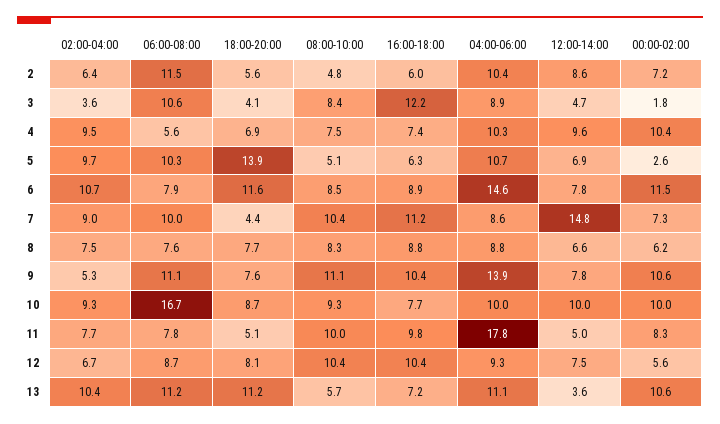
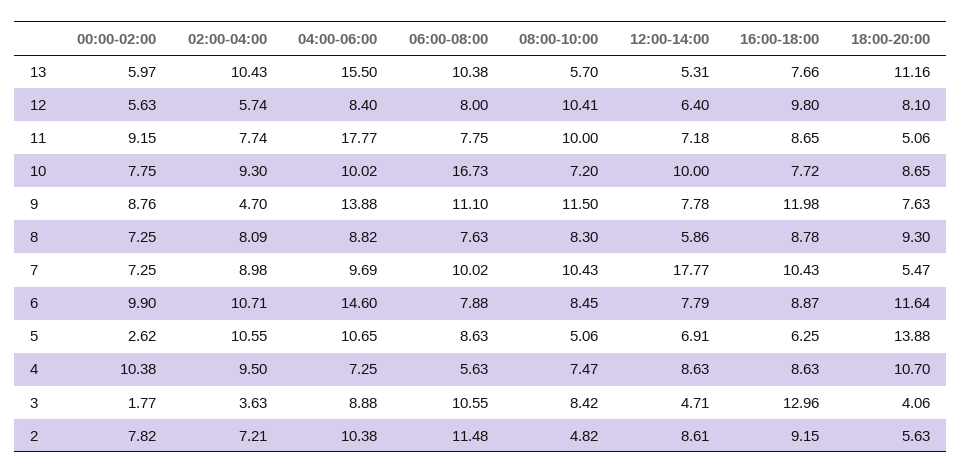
  {
    "02:00-04:00": {
-     "2": 6.4,
+     "2": 7.21,
      "3": 3.63,
      "4": 9.5,
-     "5": 9.7,
+     "5": 10.55,
      "6": 10.71,
      "7": 8.98,
-     "8": 7.5,
+     "8": 8.09,
-     "9": 5.3,
+     "9": 4.7,
      "10": 9.3,
      "11": 7.74,
-     "12": 6.7,
+     "12": 5.74,
      "13": 10.43
    },
    "06:00-08:00": {
      "2": 11.48,
      "3": 10.55,
      "4": 5.63,
-     "5": 10.3,
+     "5": 8.63,
      "6": 7.88,
      "7": 10.02,
      "8": 7.63,
      "9": 11.1,
      "10": 16.73,
      "11": 7.75,
-     "12": 8.7,
+     "12": 8,
-     "13": 11.2
+     "13": 10.38
    },
    "18:00-20:00": {
      "2": 5.63,
      "3": 4.06,
-     "4": 6.9,
+     "4": 10.7,
      "5": 13.88,
      "6": 11.64,
-     "7": 4.4,
+     "7": 5.47,
-     "8": 7.7,
+     "8": 9.3,
      "9": 7.63,
      "10": 8.65,
      "11": 5.06,
      "12": 8.1,
      "13": 11.16
    },
    "08:00-10:00": {
      "2": 4.82,
      "3": 8.42,
      "4": 7.47,
      "5": 5.06,
      "6": 8.45,
      "7": 10.43,
      "8": 8.3,
-     "9": 11.1,
+     "9": 11.5,
-     "10": 9.3,
+     "10": 7.2,
      "11": 10,
      "12": 10.41,
      "13": 5.7
    },
    "16:00-18:00": {
-     "2": 6,
+     "2": 9.15,
-     "3": 12.2,
+     "3": 12.96,
-     "4": 7.4,
+     "4": 8.63,
      "5": 6.25,
      "6": 8.87,
-     "7": 11.2,
+     "7": 10.43,
      "8": 8.78,
-     "9": 10.4,
+     "9": 11.98,
      "10": 7.72,
-     "11": 9.8,
+     "11": 8.65,
-     "12": 10.4,
+     "12": 9.8,
-     "13": 7.2
+     "13": 7.66
    },
    "04:00-06:00": {
      "2": 10.38,
      "3": 8.88,
-     "4": 10.3,
+     "4": 7.25,
      "5": 10.65,
      "6": 14.6,
-     "7": 8.6,
+     "7": 9.69,
      "8": 8.82,
      "9": 13.88,
      "10": 10.02,
      "11": 17.77,
-     "12": 9.3,
+     "12": 8.4,
-     "13": 11.1
+     "13": 15.5
    },
    "12:00-14:00": {
      "2": 8.61,
      "3": 4.71,
-     "4": 9.6,
+     "4": 8.63,
      "5": 6.91,
      "6": 7.79,
-     "7": 14.8,
+     "7": 17.77,
-     "8": 6.6,
+     "8": 5.86,
      "9": 7.78,
      "10": 10,
-     "11": 5,
+     "11": 7.18,
-     "12": 7.5,
+     "12": 6.4,
-     "13": 3.6
+     "13": 5.31
    },
    "00:00-02:00": {
-     "2": 7.2,
+     "2": 7.82,
      "3": 1.77,
      "4": 10.38,
      "5": 2.62,
-     "6": 11.5,
+     "6": 9.9,
      "7": 7.25,
-     "8": 6.2,
+     "8": 7.25,
-     "9": 10.6,
+     "9": 8.76,
-     "10": 10,
+     "10": 7.75,
-     "11": 8.3,
+     "11": 9.15,
      "12": 5.63,
-     "13": 10.6
+     "13": 5.97
    }
  }

